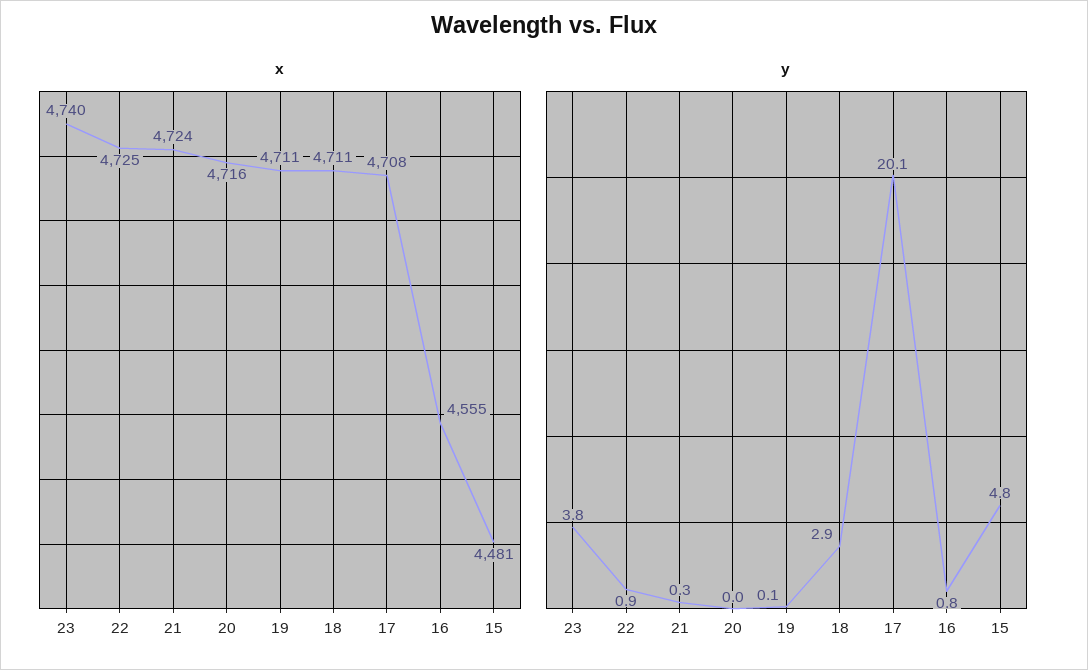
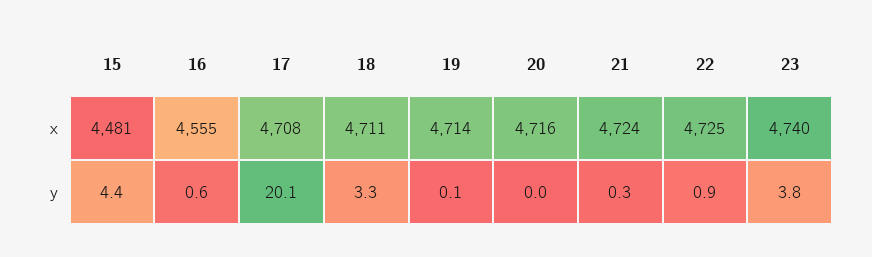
  {
    "x": {
      "23": 4740,
      "22": 4725,
      "21": 4724,
      "20": 4716,
-     "19": 4711,
+     "19": 4714,
      "18": 4711,
      "17": 4708,
      "16": 4555,
      "15": 4481
    },
    "y": {
      "23": 3.8,
      "22": 0.9,
      "21": 0.3,
      "20": 0,
      "19": 0.1,
-     "18": 2.9,
+     "18": 3.3,
      "17": 20.1,
-     "16": 0.8,
+     "16": 0.6,
-     "15": 4.8
+     "15": 4.4
    }
  }

